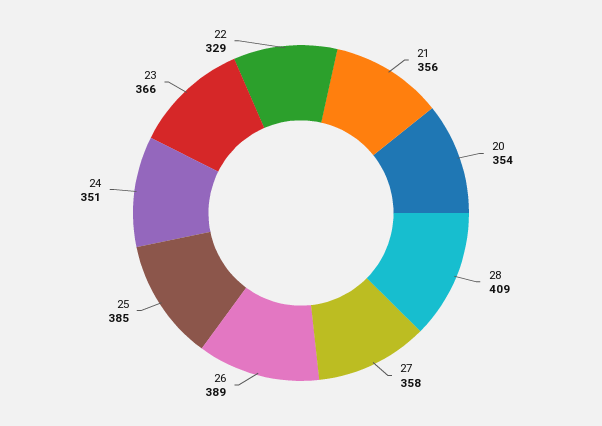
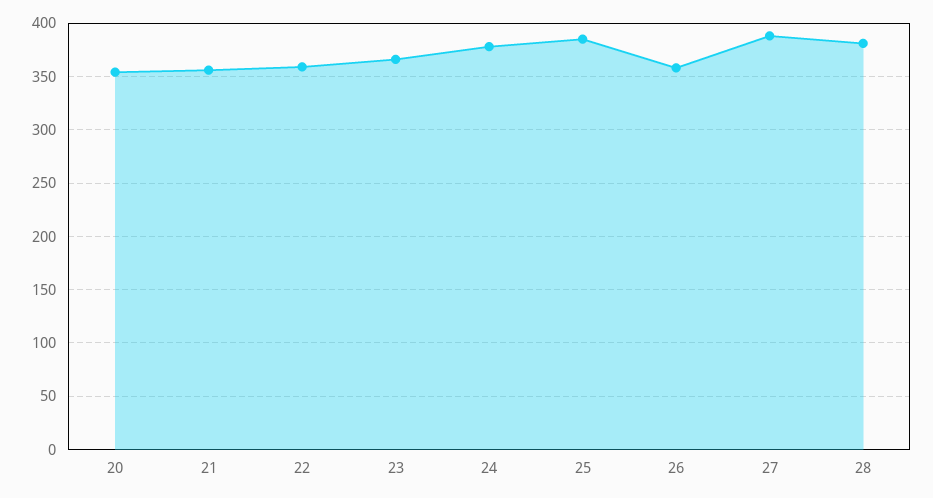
  {
    "21": 356,
    "20": 354,
-   "28": 409,
+   "28": 380,
-   "27": 358,
+   "27": 390,
-   "26": 389,
+   "26": 360,
    "25": 385,
-   "24": 351,
+   "24": 380,
    "23": 366,
-   "22": 329
+   "22": 360
  }

